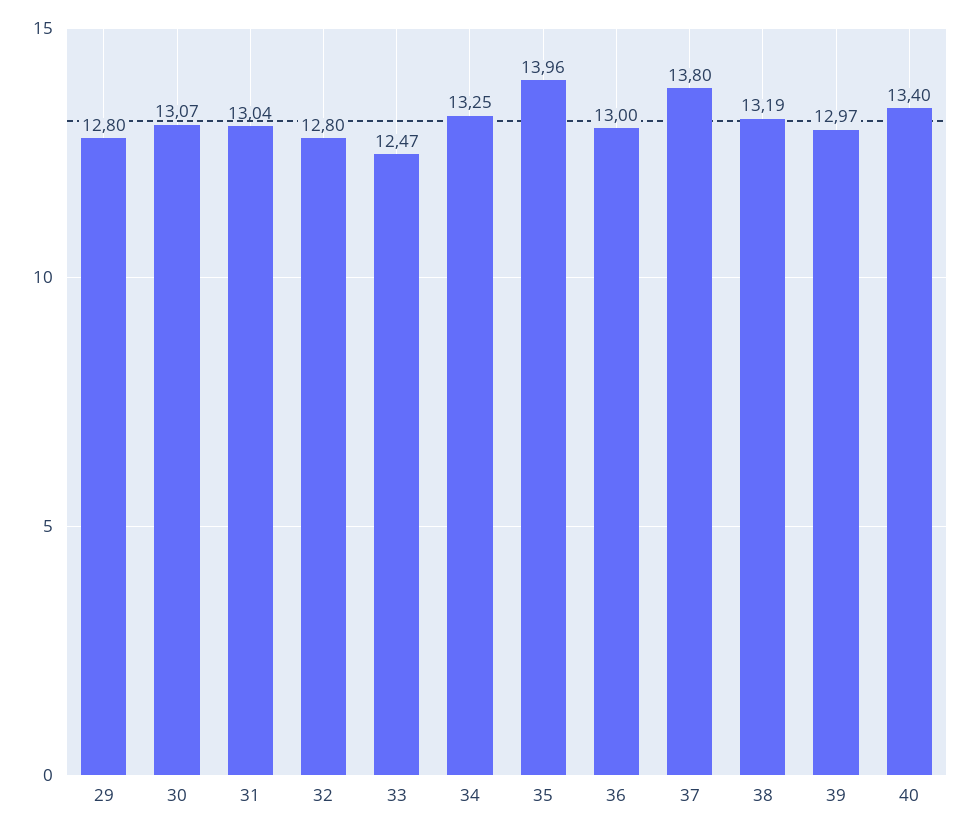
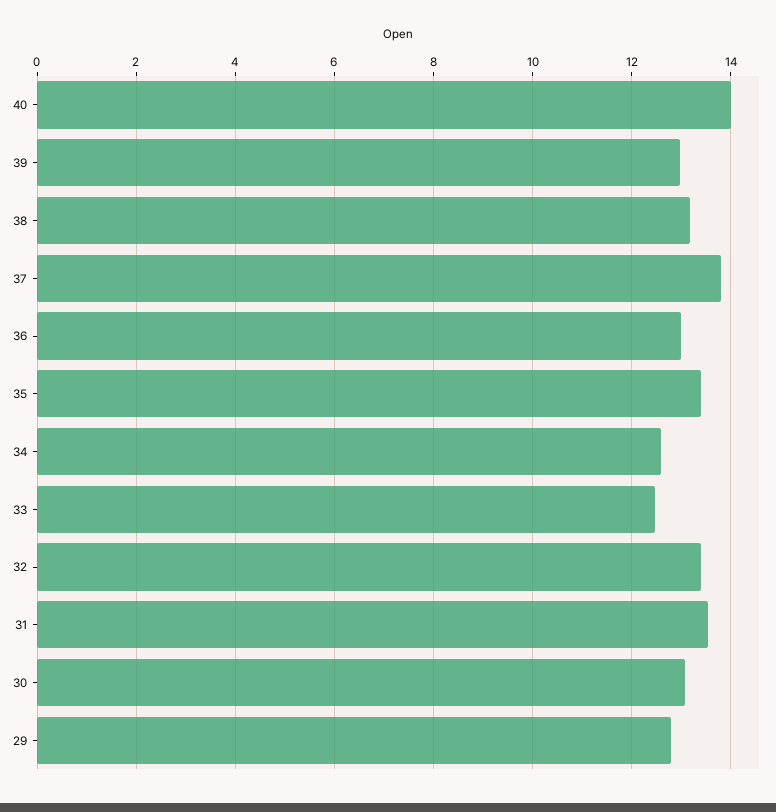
  {
    "29": 12.8,
    "30": 13.07,
-   "31": 13.04,
+   "31": 13.6,
-   "32": 12.8,
+   "32": 13.4,
    "33": 12.47,
-   "34": 13.25,
+   "34": 12.6,
-   "35": 13.96,
+   "35": 13.4,
    "36": 13,
    "37": 13.8,
    "38": 13.19,
    "39": 12.97,
-   "40": 13.4
+   "40": 14
  }

